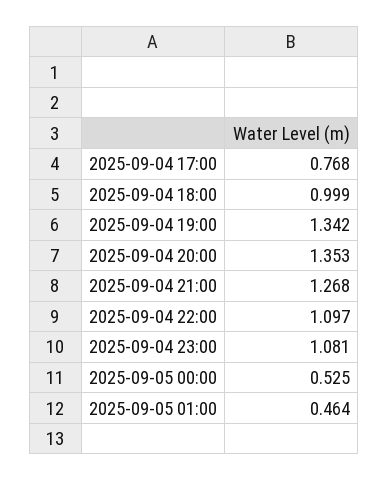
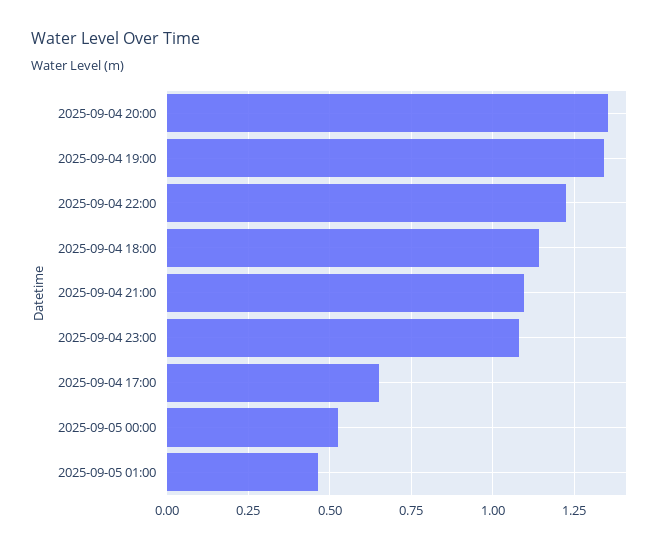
  {
-   "2025-09-04 17:00": 0.768,
+   "2025-09-04 17:00": 0.65,
-   "2025-09-04 18:00": 0.999,
+   "2025-09-04 18:00": 1.15,
    "2025-09-04 19:00": 1.342,
    "2025-09-04 20:00": 1.353,
-   "2025-09-04 21:00": 1.268,
+   "2025-09-04 21:00": 1.1,
-   "2025-09-04 22:00": 1.097,
+   "2025-09-04 22:00": 1.225,
    "2025-09-04 23:00": 1.081,
    "2025-09-05 00:00": 0.525,
    "2025-09-05 01:00": 0.464
  }

